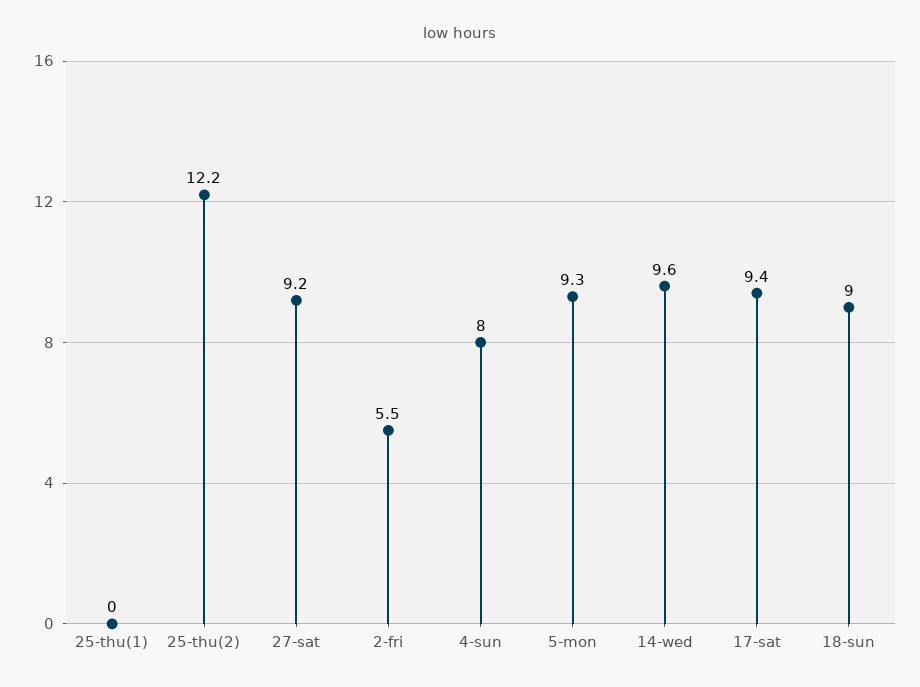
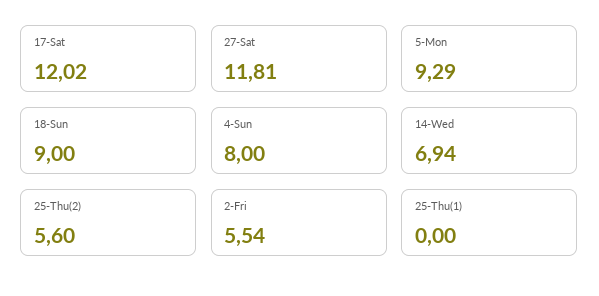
  {
    "25-thu(1)": 0,
-   "25-thu(2)": 12.2,
+   "25-thu(2)": 5.6,
-   "27-sat": 9.2,
+   "27-sat": 11.81,
    "2-fri": 5.54,
    "4-sun": 8,
    "5-mon": 9.29,
-   "14-wed": 9.6,
+   "14-wed": 6.94,
-   "17-sat": 9.4,
+   "17-sat": 12.02,
    "18-sun": 9
  }

